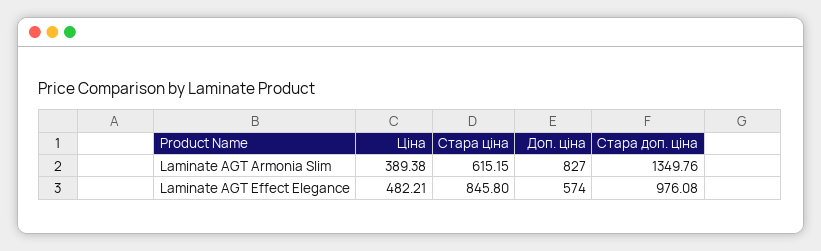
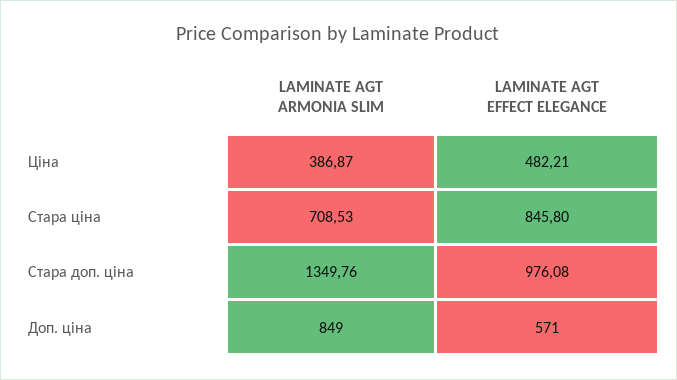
  {
    "Ціна": {
-     "Laminate AGT Armonia Slim": 389.38,
+     "Laminate AGT Armonia Slim": 386.87,
      "Laminate AGT Effect Elegance": 482.21
    },
    "Стара ціна": {
-     "Laminate AGT Armonia Slim": 615.15,
+     "Laminate AGT Armonia Slim": 708.53,
      "Laminate AGT Effect Elegance": 845.8
    },
    "Доп. ціна": {
-     "Laminate AGT Armonia Slim": 827,
+     "Laminate AGT Armonia Slim": 849,
-     "Laminate AGT Effect Elegance": 574
+     "Laminate AGT Effect Elegance": 571
    },
    "Стара доп. ціна": {
      "Laminate AGT Armonia Slim": 1349.76,
      "Laminate AGT Effect Elegance": 976.08
    }
  }

